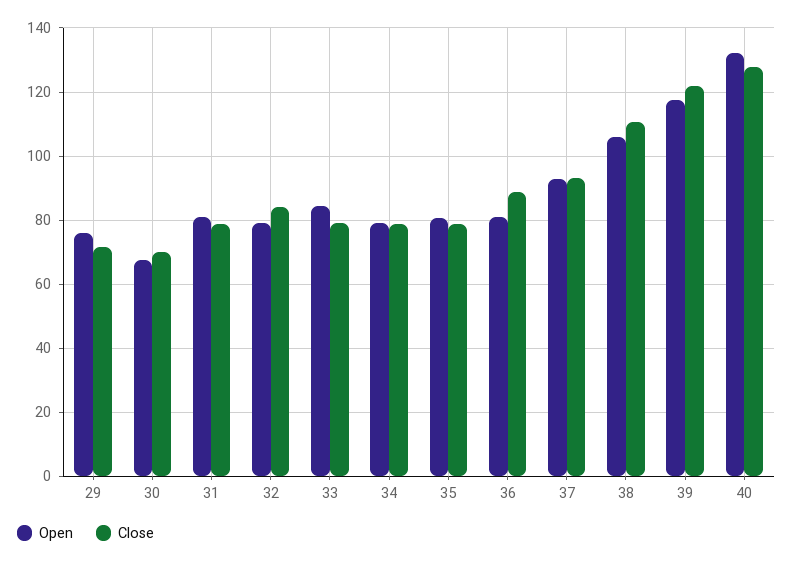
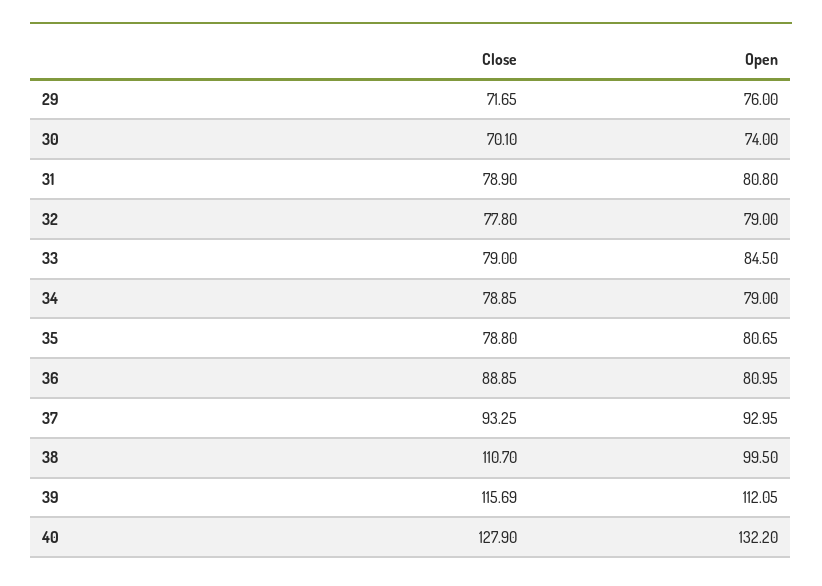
  {
    "Open": {
      "29": 76,
-     "30": 68,
+     "30": 74,
      "31": 80.8,
      "32": 79,
      "33": 84.5,
      "34": 79,
      "35": 80.65,
      "36": 80.95,
      "37": 92.95,
-     "38": 106,
+     "38": 99.5,
-     "39": 118,
+     "39": 112.05,
      "40": 132.2
    },
    "Close": {
      "29": 71.65,
      "30": 70.1,
      "31": 78.9,
-     "32": 84,
+     "32": 77.8,
      "33": 79,
      "34": 78.85,
      "35": 78.8,
      "36": 88.85,
      "37": 93.25,
      "38": 110.7,
-     "39": 122,
+     "39": 115.69,
      "40": 127.9
    }
  }

